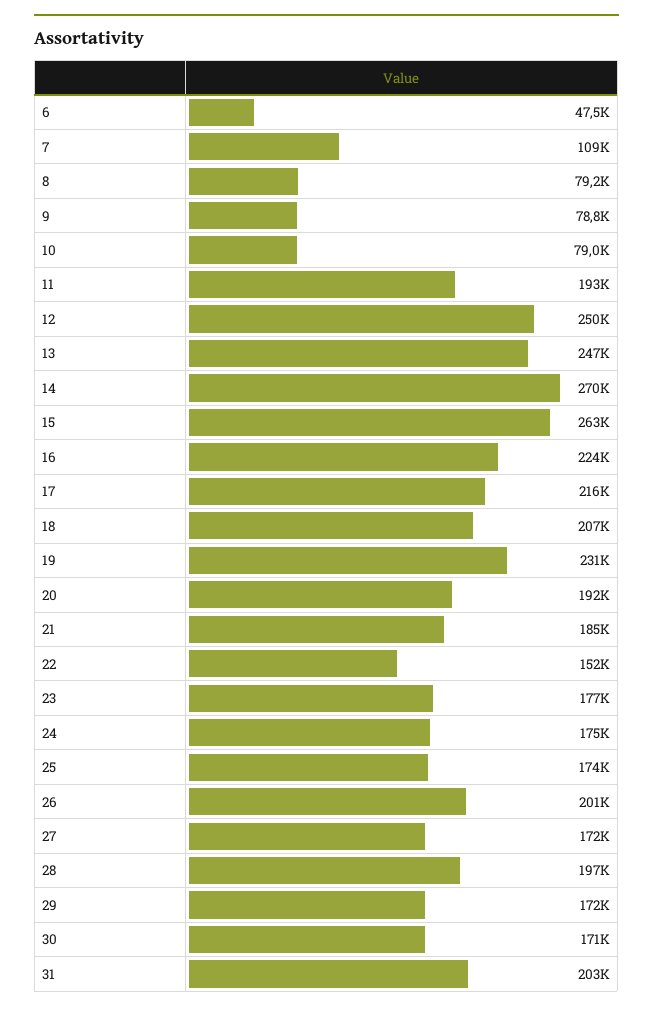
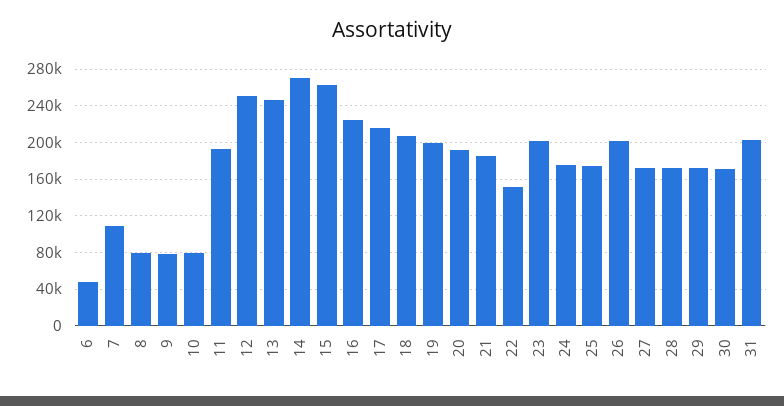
  {
    "6": 47500,
    "7": 109000,
    "8": 79200,
    "9": 78800,
    "10": 79000,
    "11": 193000,
    "12": 250000,
    "13": 247000,
    "14": 270000,
    "15": 263000,
    "16": 224000,
    "17": 216000,
    "18": 207000,
-   "19": 231000,
+   "19": 200000,
    "20": 192000,
    "21": 185000,
    "22": 152000,
-   "23": 177000,
+   "23": 200000,
    "24": 175000,
    "25": 174000,
    "26": 201000,
    "27": 172000,
-   "28": 197000,
+   "28": 170000,
    "29": 172000,
    "30": 171000,
    "31": 203000
  }

